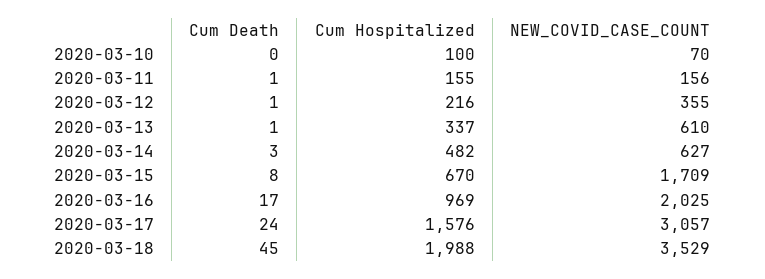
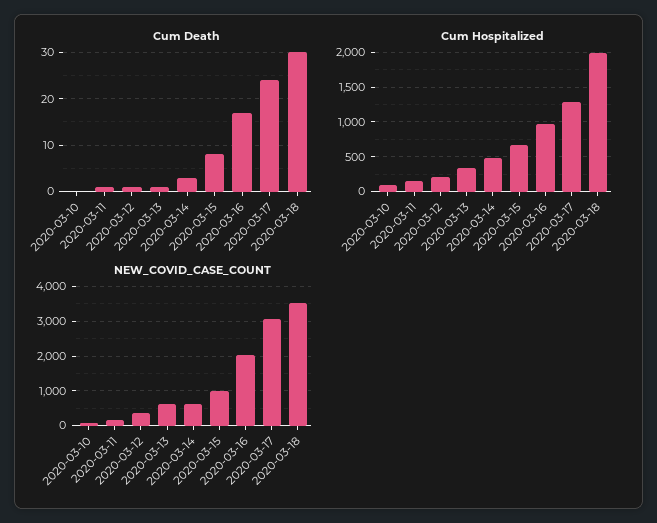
  {
    "Cum Death": {
      "2020-03-10": 0,
      "2020-03-11": 1,
      "2020-03-12": 1,
      "2020-03-13": 1,
      "2020-03-14": 3,
      "2020-03-15": 8,
      "2020-03-16": 17,
      "2020-03-17": 24,
-     "2020-03-18": 45
+     "2020-03-18": 30
    },
    "Cum Hospitalized": {
      "2020-03-10": 100,
      "2020-03-11": 155,
      "2020-03-12": 216,
      "2020-03-13": 337,
      "2020-03-14": 482,
      "2020-03-15": 670,
      "2020-03-16": 969,
-     "2020-03-17": 1576,
+     "2020-03-17": 1300,
      "2020-03-18": 1988
    },
    "NEW_COVID_CASE_COUNT": {
      "2020-03-10": 70,
      "2020-03-11": 156,
      "2020-03-12": 355,
      "2020-03-13": 610,
      "2020-03-14": 627,
-     "2020-03-15": 1709,
+     "2020-03-15": 1000,
      "2020-03-16": 2025,
      "2020-03-17": 3057,
      "2020-03-18": 3529
    }
  }

